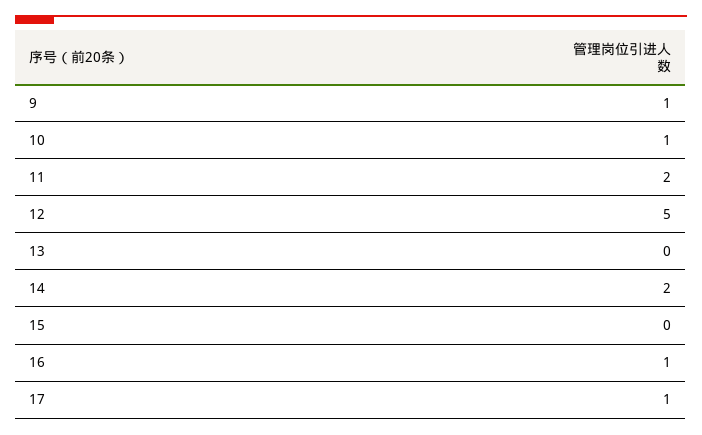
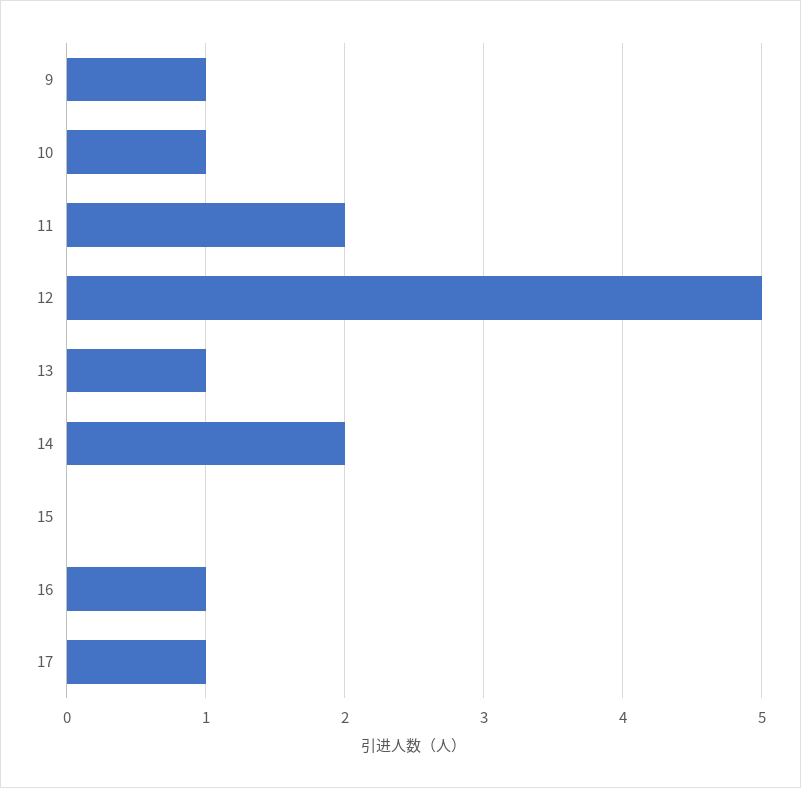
  {
    "9": 1,
    "10": 1,
    "11": 2,
    "12": 5,
-   "13": 0,
+   "13": 1,
    "14": 2,
    "15": 0,
    "16": 1,
    "17": 1
  }

